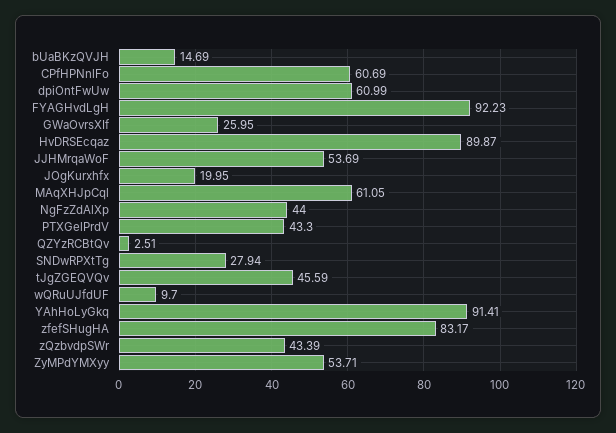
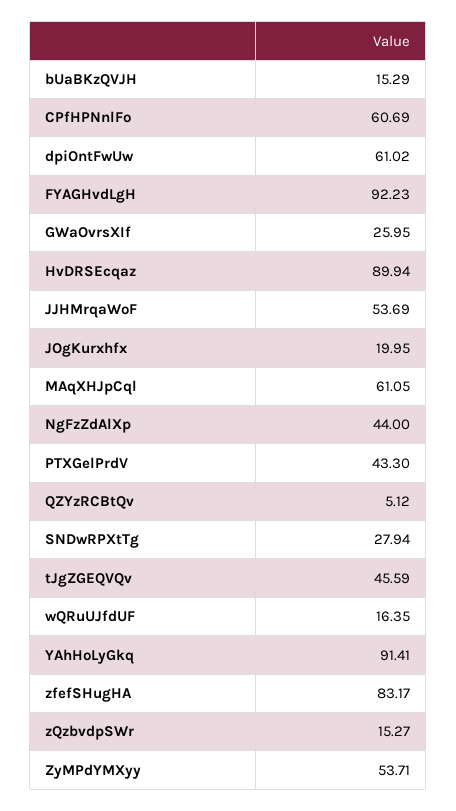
  {
-   "bUaBKzQVJH": 14.69,
+   "bUaBKzQVJH": 15.29,
    "CPfHPNnlFo": 60.69,
-   "dpiOntFwUw": 60.99,
+   "dpiOntFwUw": 61.02,
    "FYAGHvdLgH": 92.23,
    "GWaOvrsXIf": 25.95,
-   "HvDRSEcqaz": 89.87,
+   "HvDRSEcqaz": 89.94,
    "JJHMrqaWoF": 53.69,
    "JOgKurxhfx": 19.95,
    "MAqXHJpCql": 61.05,
    "NgFzZdAlXp": 44,
    "PTXGelPrdV": 43.3,
-   "QZYzRCBtQv": 2.51,
+   "QZYzRCBtQv": 5.12,
    "SNDwRPXtTg": 27.94,
    "tJgZGEQVQv": 45.59,
-   "wQRuUJfdUF": 9.7,
+   "wQRuUJfdUF": 16.35,
    "YAhHoLyGkq": 91.41,
    "zfefSHugHA": 83.17,
-   "zQzbvdpSWr": 43.39,
+   "zQzbvdpSWr": 15.27,
    "ZyMPdYMXyy": 53.71
  }

